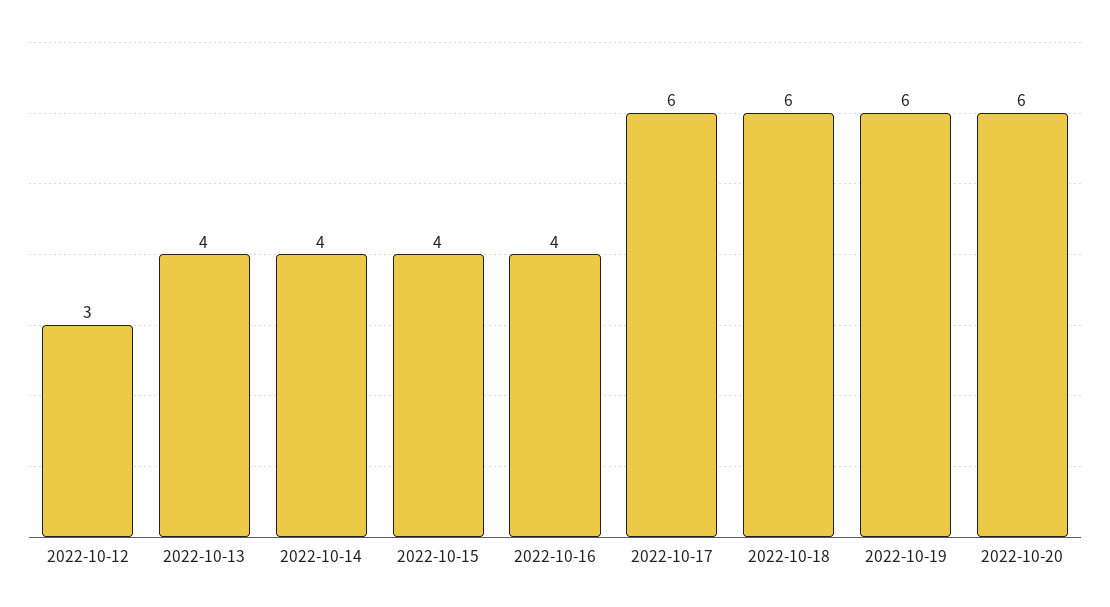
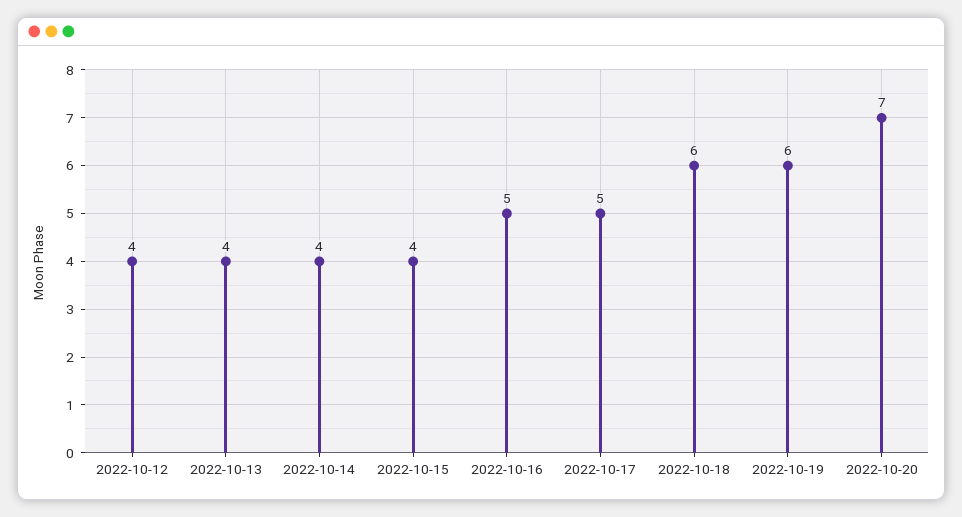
  {
-   "2022-10-12": 3,
+   "2022-10-12": 4,
    "2022-10-13": 4,
    "2022-10-14": 4,
    "2022-10-15": 4,
-   "2022-10-16": 4,
+   "2022-10-16": 5,
-   "2022-10-17": 6,
+   "2022-10-17": 5,
    "2022-10-18": 6,
    "2022-10-19": 6,
-   "2022-10-20": 6
+   "2022-10-20": 7
  }

